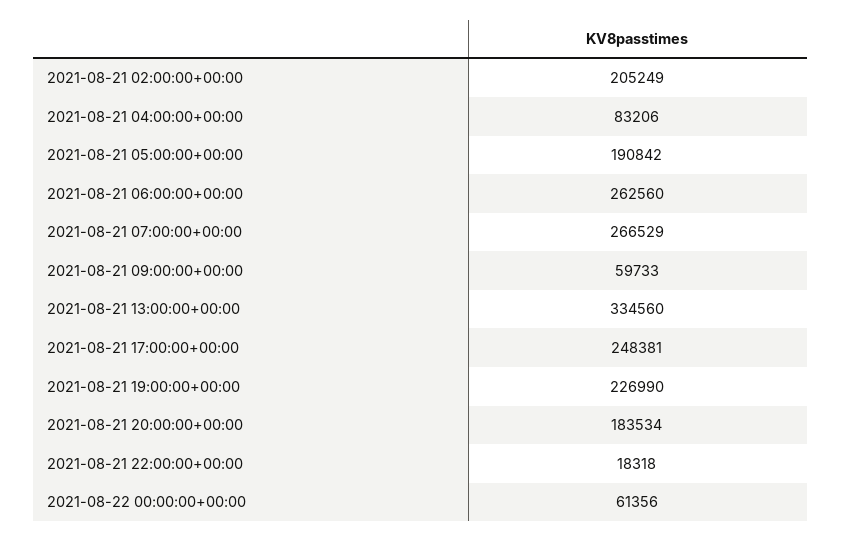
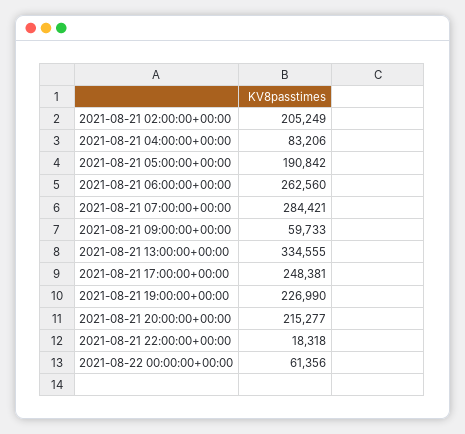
  {
    "2021-08-21 02:00:00+00:00": 205249,
    "2021-08-21 04:00:00+00:00": 83206,
    "2021-08-21 05:00:00+00:00": 190842,
    "2021-08-21 06:00:00+00:00": 262560,
-   "2021-08-21 07:00:00+00:00": 266529,
+   "2021-08-21 07:00:00+00:00": 284421,
    "2021-08-21 09:00:00+00:00": 59733,
-   "2021-08-21 13:00:00+00:00": 334560,
+   "2021-08-21 13:00:00+00:00": 334555,
    "2021-08-21 17:00:00+00:00": 248381,
    "2021-08-21 19:00:00+00:00": 226990,
-   "2021-08-21 20:00:00+00:00": 183534,
+   "2021-08-21 20:00:00+00:00": 215277,
    "2021-08-21 22:00:00+00:00": 18318,
    "2021-08-22 00:00:00+00:00": 61356
  }

